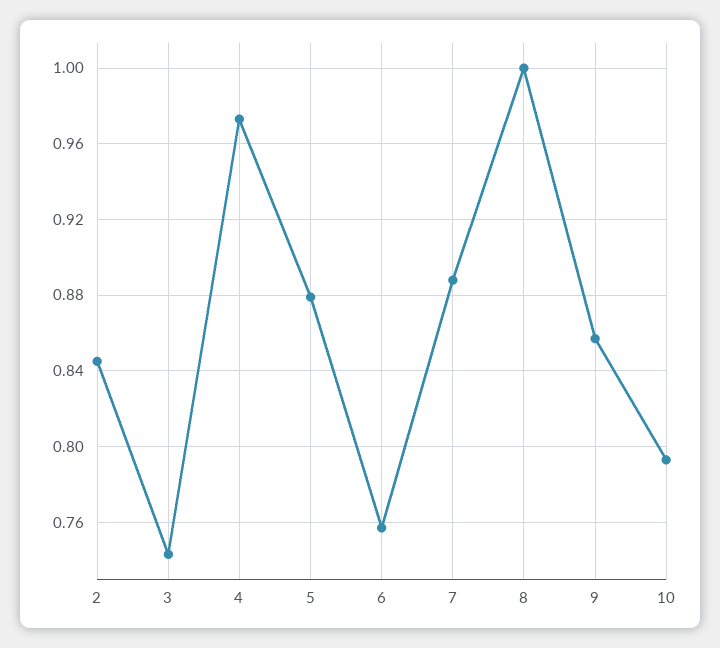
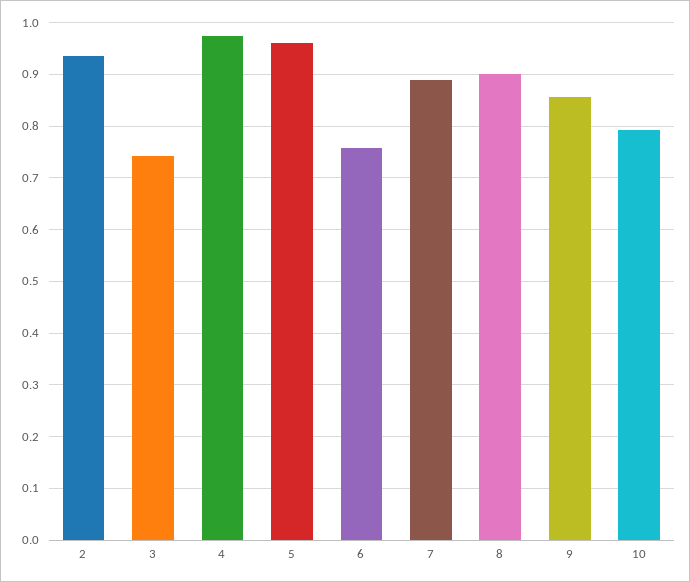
  {
-   "2": 0.845,
+   "2": 0.94,
    "3": 0.745,
    "4": 0.975,
-   "5": 0.88,
+   "5": 0.96,
    "6": 0.755,
    "7": 0.89,
-   "8": 1,
+   "8": 0.9,
    "9": 0.855,
    "10": 0.795
  }

